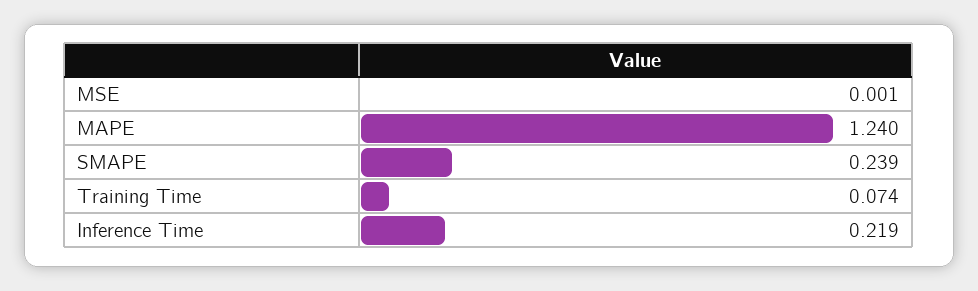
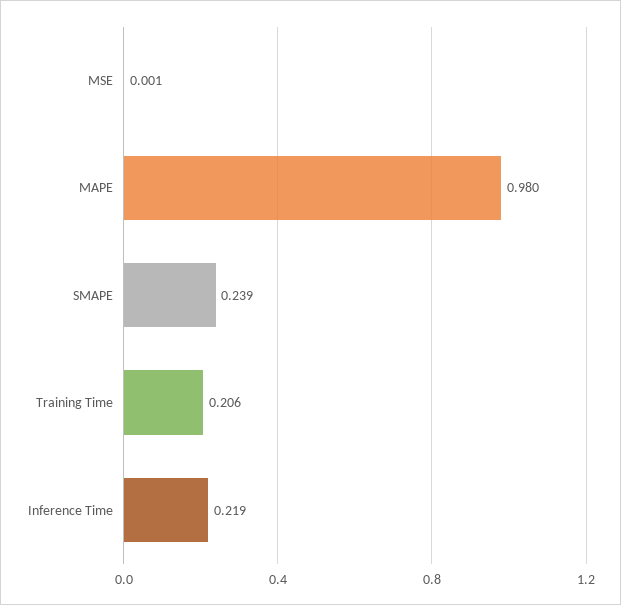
  {
    "MSE": 0.001,
-   "MAPE": 1.24,
+   "MAPE": 0.98,
    "SMAPE": 0.239,
-   "Training Time": 0.074,
+   "Training Time": 0.206,
    "Inference Time": 0.219
  }

